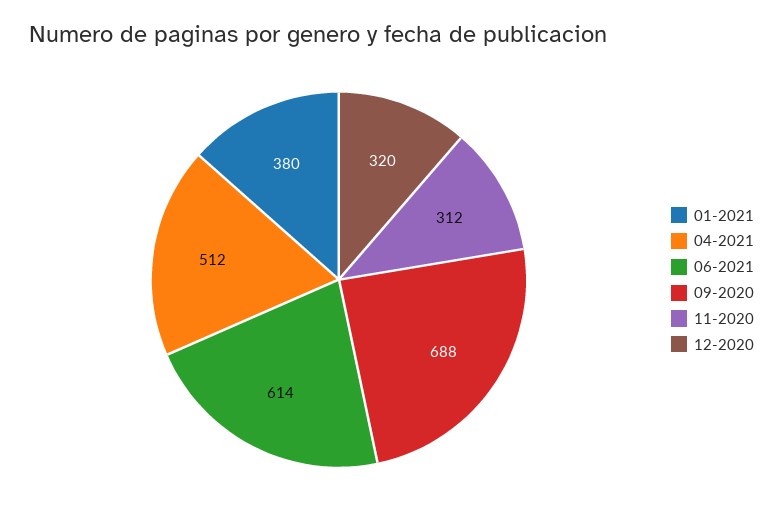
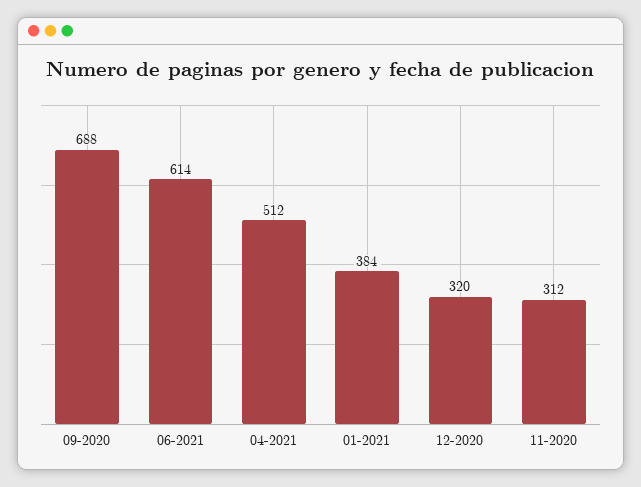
  {
-   "01-2021": 380,
+   "01-2021": 384,
    "04-2021": 512,
    "06-2021": 614,
    "09-2020": 688,
    "11-2020": 312,
    "12-2020": 320
  }

